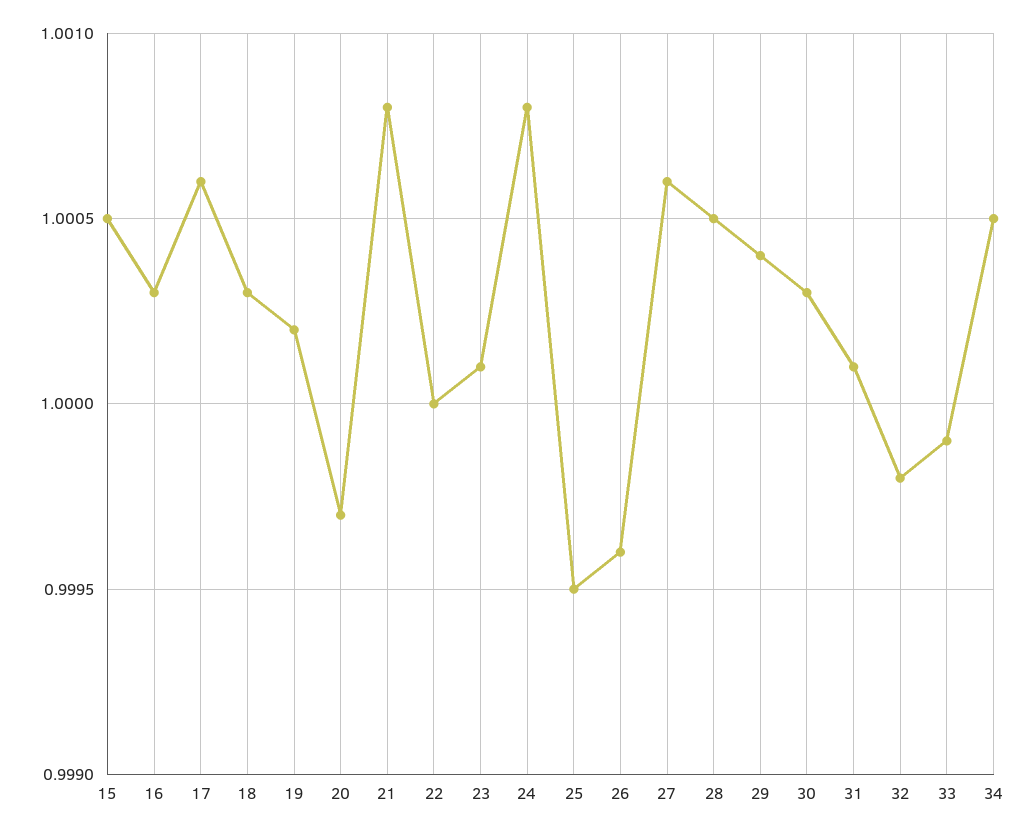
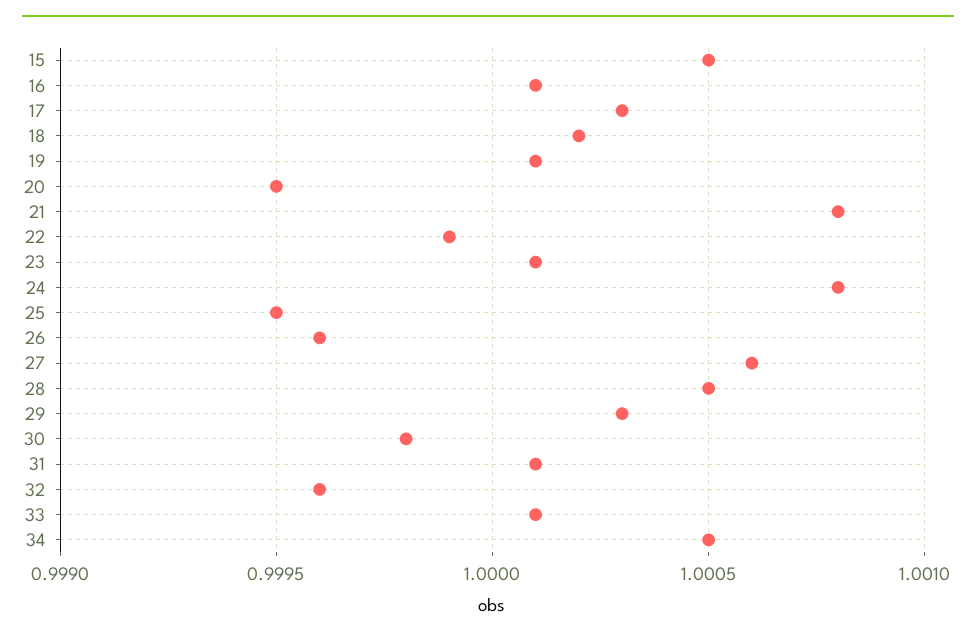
  {
    "15": 1.0005,
-   "16": 1.0003,
+   "16": 1.0001,
-   "17": 1.0006,
+   "17": 1.0003,
-   "18": 1.0003,
+   "18": 1.0002,
-   "19": 1.0002,
+   "19": 1.0001,
-   "20": 0.9997,
+   "20": 0.9995,
    "21": 1.0008,
-   "22": 1,
+   "22": 0.9999,
    "23": 1.0001,
    "24": 1.0008,
    "25": 0.9995,
    "26": 0.9996,
    "27": 1.0006,
    "28": 1.0005,
-   "29": 1.0004,
+   "29": 1.0003,
-   "30": 1.0003,
+   "30": 0.9998,
    "31": 1.0001,
-   "32": 0.9998,
+   "32": 0.9996,
-   "33": 0.9999,
+   "33": 1.0001,
    "34": 1.0005
  }

